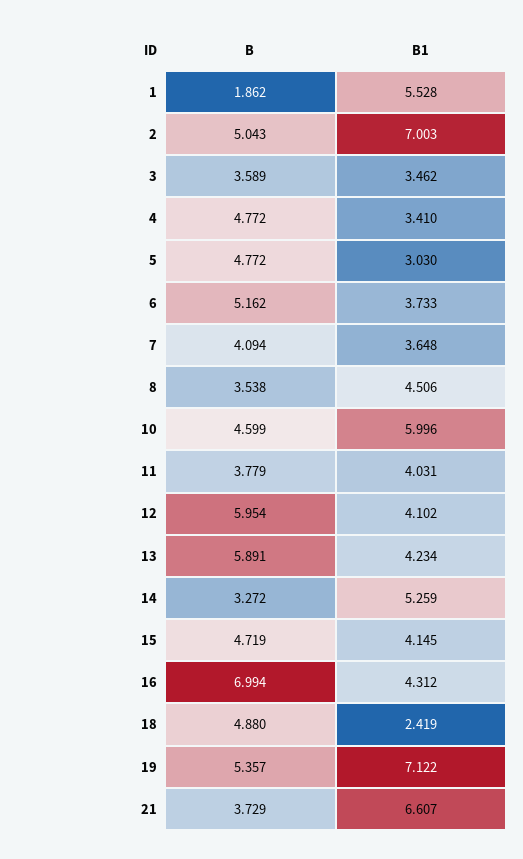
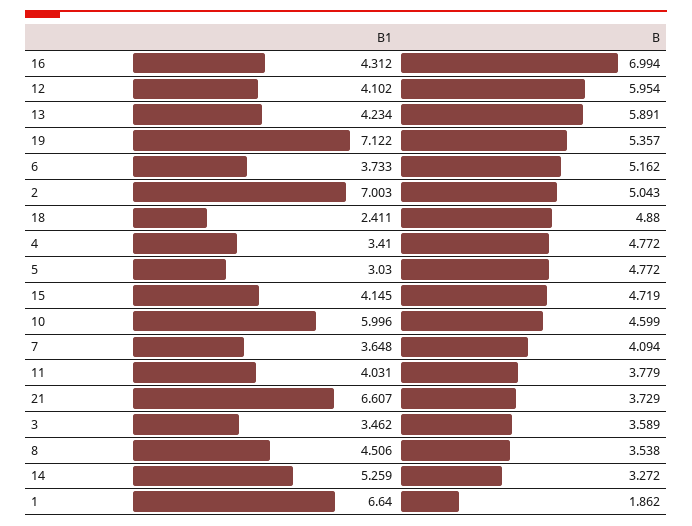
  {
    "B": {
      "1": 1.862,
      "2": 5.043,
      "3": 3.589,
      "4": 4.772,
      "5": 4.772,
      "6": 5.162,
      "7": 4.094,
      "8": 3.538,
      "10": 4.599,
      "11": 3.779,
      "12": 5.954,
      "13": 5.891,
      "14": 3.272,
      "15": 4.719,
      "16": 6.994,
      "18": 4.88,
      "19": 5.357,
      "21": 3.729
    },
    "B1": {
-     "1": 5.528,
+     "1": 6.64,
      "2": 7.003,
      "3": 3.462,
      "4": 3.41,
      "5": 3.03,
      "6": 3.733,
      "7": 3.648,
      "8": 4.506,
      "10": 5.996,
      "11": 4.031,
      "12": 4.102,
      "13": 4.234,
      "14": 5.259,
      "15": 4.145,
      "16": 4.312,
-     "18": 2.419,
+     "18": 2.411,
      "19": 7.122,
      "21": 6.607
    }
  }

